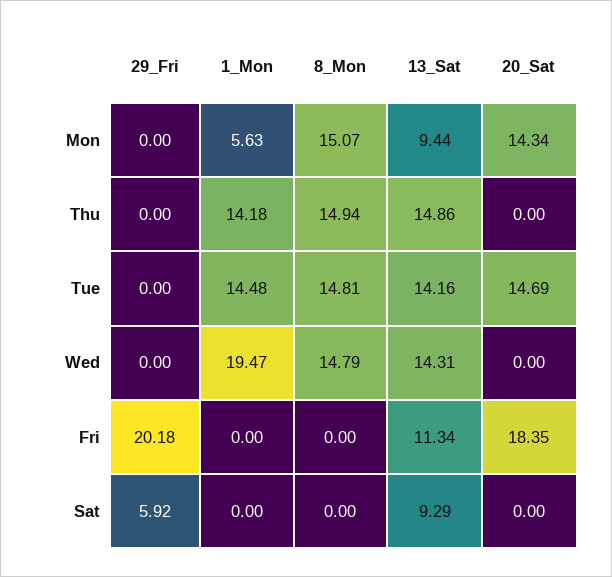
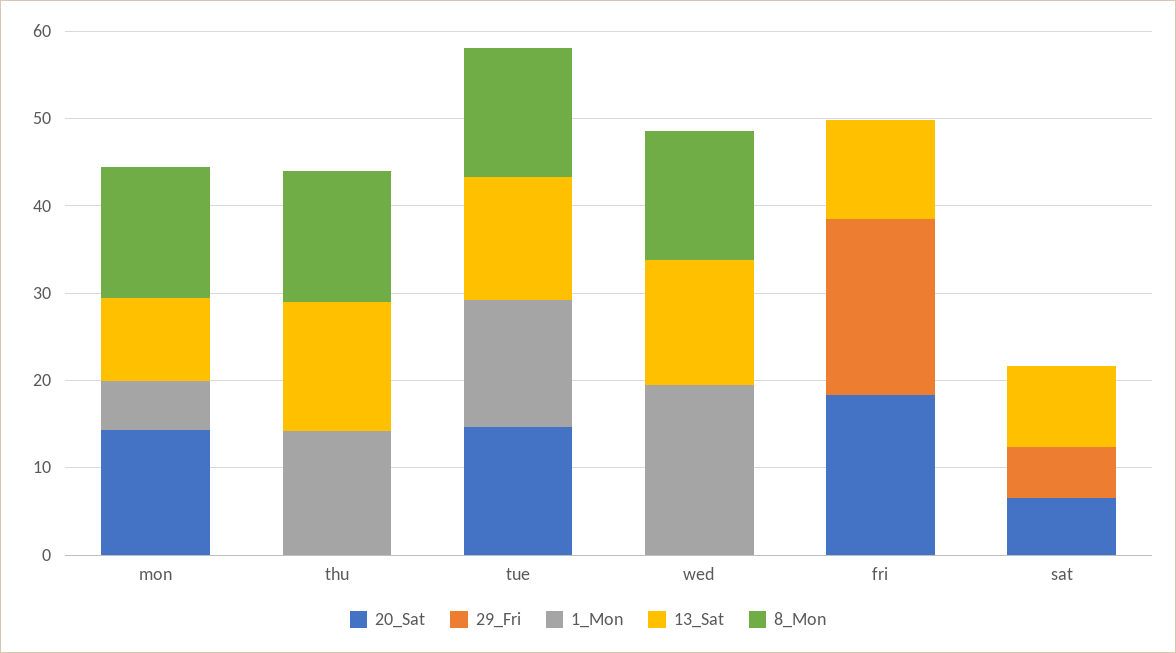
  {
    "29_Fri": {
      "Mon": 0,
      "Thu": 0,
      "Tue": 0,
      "Wed": 0,
      "Fri": 20.18,
      "Sat": 5.92
    },
    "1_Mon": {
      "Mon": 5.63,
      "Thu": 14.18,
      "Tue": 14.48,
      "Wed": 19.47,
      "Fri": 0,
      "Sat": 0
    },
    "8_Mon": {
      "Mon": 15.07,
      "Thu": 14.94,
      "Tue": 14.81,
      "Wed": 14.79,
      "Fri": 0,
      "Sat": 0
    },
    "13_Sat": {
      "Mon": 9.44,
      "Thu": 14.86,
      "Tue": 14.16,
      "Wed": 14.31,
      "Fri": 11.34,
      "Sat": 9.29
    },
    "20_Sat": {
      "Mon": 14.34,
      "Thu": 0,
      "Tue": 14.69,
      "Wed": 0,
      "Fri": 18.35,
-     "Sat": 0
+     "Sat": 6
    }
  }

